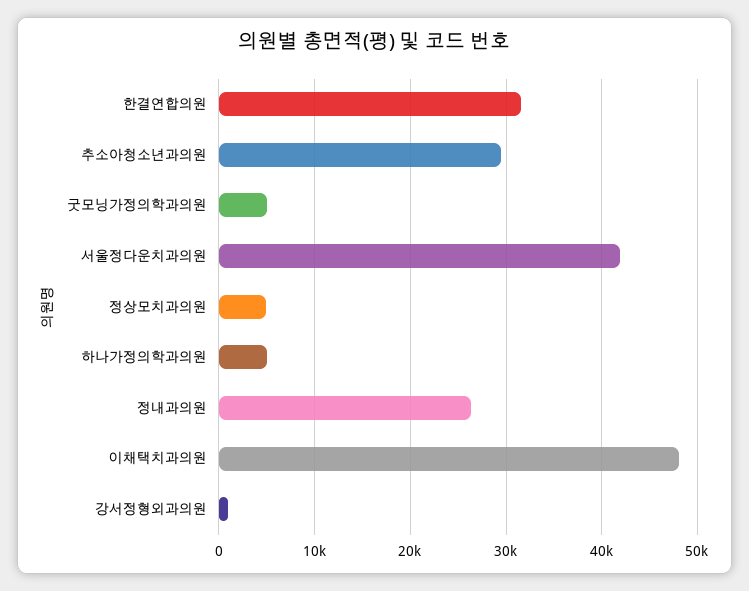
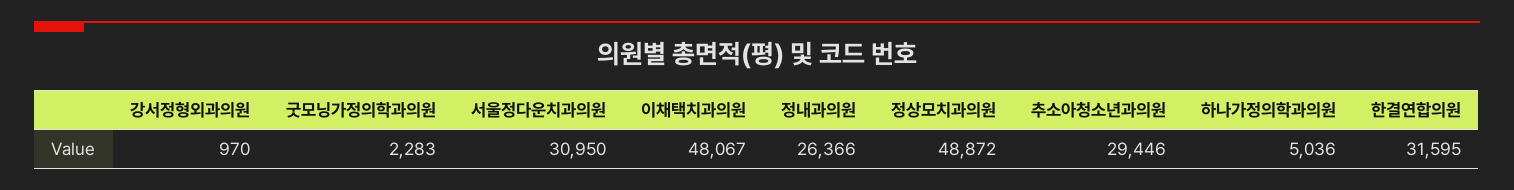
  {
    "한결연합의원": 31595,
    "추소아청소년과의원": 29446,
-   "굿모닝가정의학과의원": 5000,
+   "굿모닝가정의학과의원": 2283,
-   "서울정다운치과의원": 42000,
+   "서울정다운치과의원": 30950,
-   "정상모치과의원": 5000,
+   "정상모치과의원": 48872,
    "하나가정의학과의원": 5036,
    "정내과의원": 26366,
    "이채택치과의원": 48067,
    "강서정형외과의원": 970
  }

